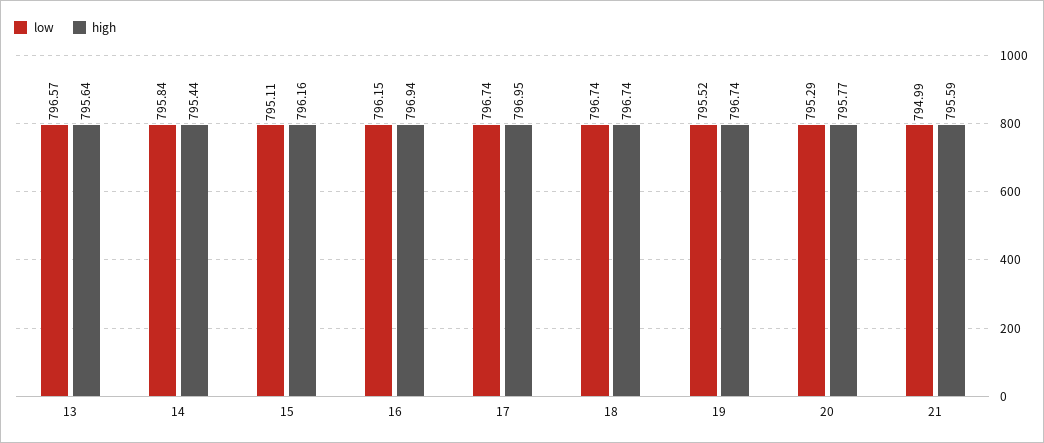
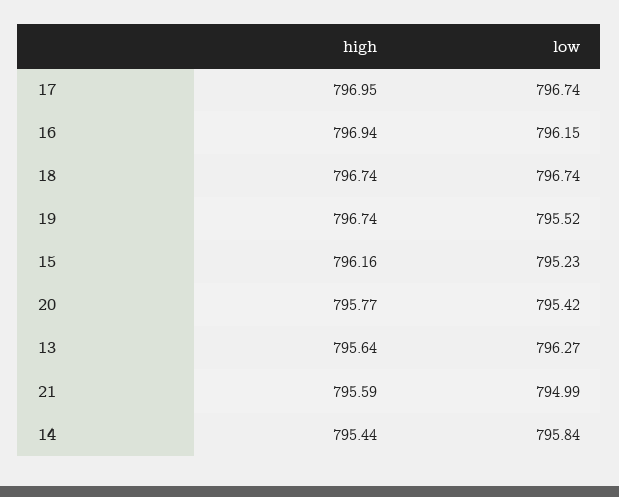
  {
    "low": {
-     "13": 796.57,
+     "13": 796.27,
      "14": 795.84,
-     "15": 795.11,
+     "15": 795.23,
      "16": 796.15,
      "17": 796.74,
      "18": 796.74,
      "19": 795.52,
-     "20": 795.29,
+     "20": 795.42,
      "21": 794.99
    },
    "high": {
      "13": 795.64,
      "14": 795.44,
      "15": 796.16,
      "16": 796.94,
      "17": 796.95,
      "18": 796.74,
      "19": 796.74,
      "20": 795.77,
      "21": 795.59
    }
  }

